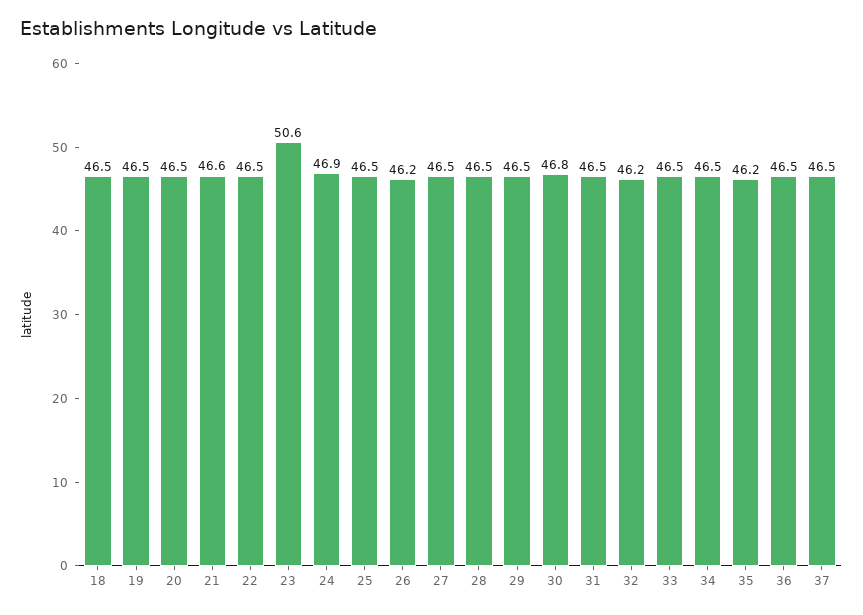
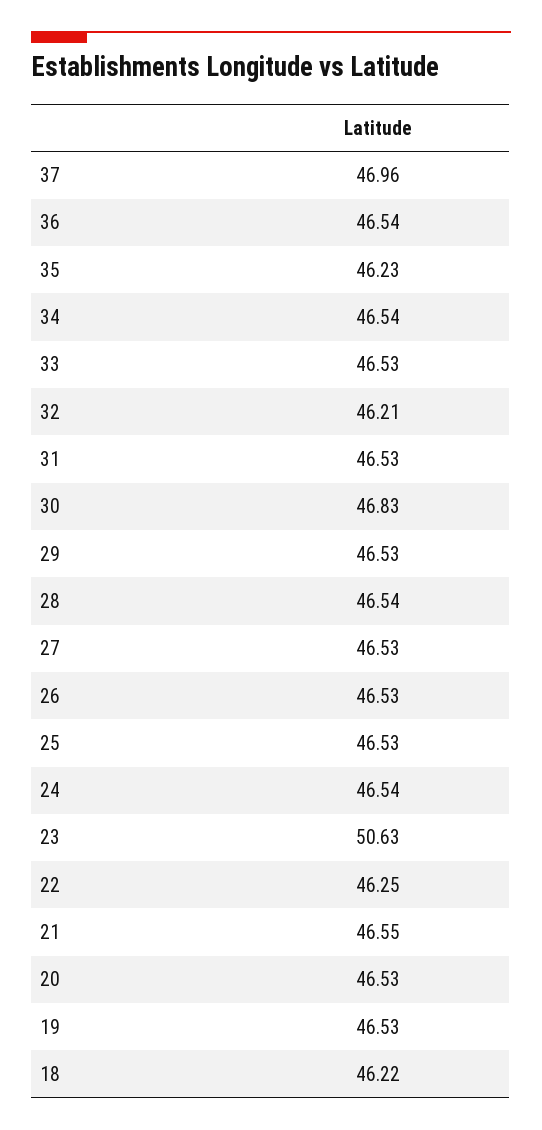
  {
-   "18": 46.5,
+   "18": 46.22,
    "19": 46.53,
    "20": 46.53,
    "21": 46.55,
-   "22": 46.5,
+   "22": 46.25,
    "23": 50.63,
-   "24": 46.9,
+   "24": 46.54,
    "25": 46.53,
-   "26": 46.2,
+   "26": 46.53,
    "27": 46.53,
    "28": 46.54,
    "29": 46.53,
    "30": 46.83,
    "31": 46.53,
    "32": 46.21,
    "33": 46.53,
    "34": 46.54,
    "35": 46.23,
    "36": 46.54,
-   "37": 46.5
+   "37": 46.96
  }

